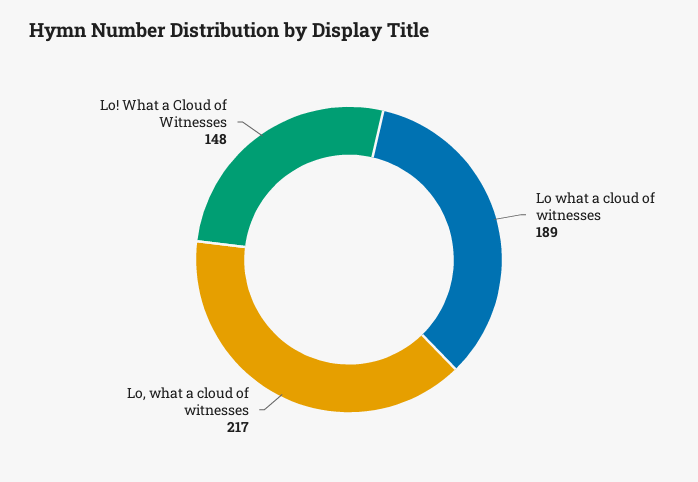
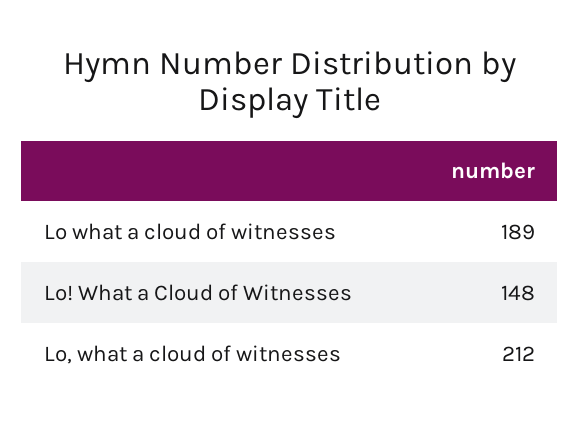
  {
    "Lo what a cloud of witnesses": 189,
-   "Lo, what a cloud of witnesses": 217,
+   "Lo, what a cloud of witnesses": 212,
    "Lo! What a Cloud of Witnesses": 148
  }

